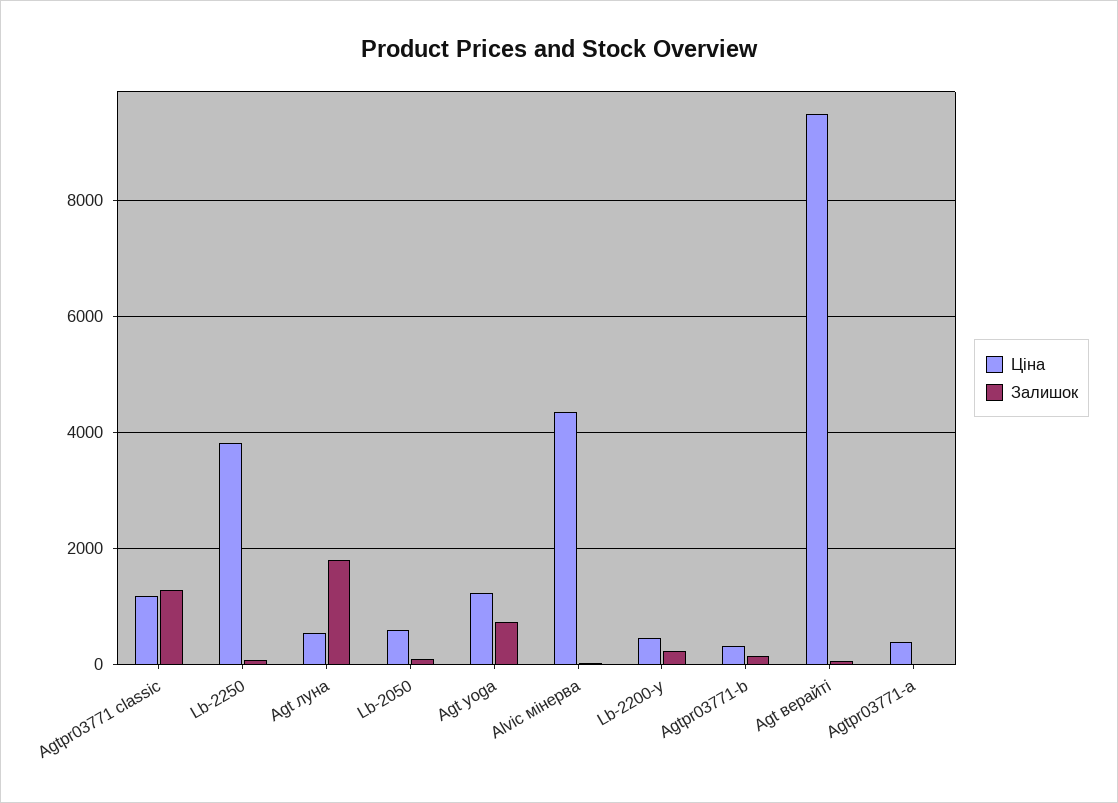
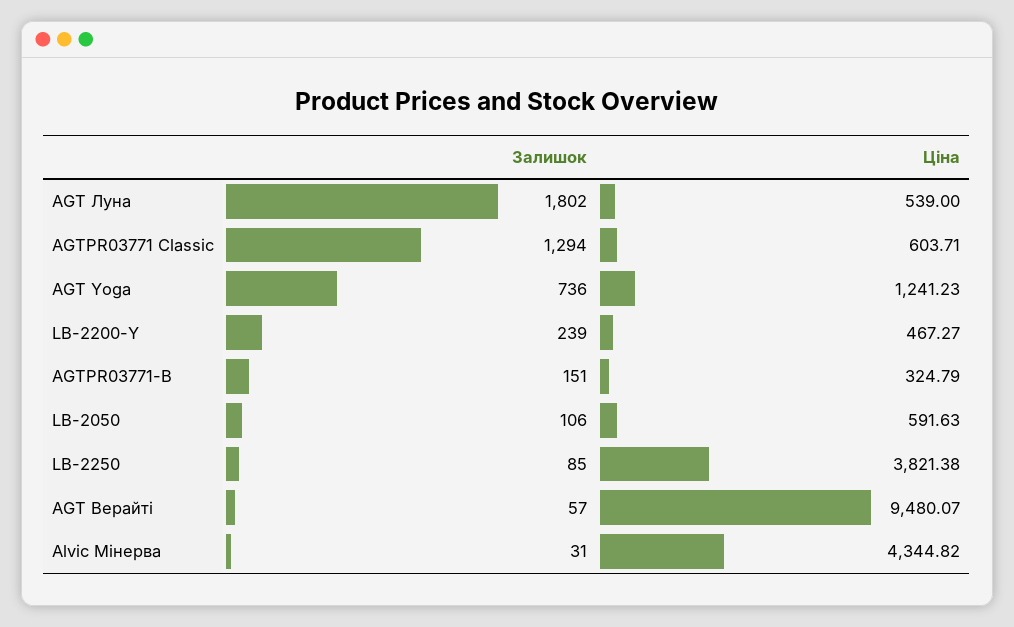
  {
    "Ціна": {
-     "Agtpr03771 classic": 1200,
+     "Agtpr03771 classic": 603.71,
      "Lb-2250": 3821.38,
      "Agt луна": 539,
      "Lb-2050": 591.63,
      "Agt yoga": 1241.23,
      "Alvic мінерва": 4344.82,
      "Lb-2200-y": 467.27,
      "Agtpr03771-b": 324.79,
-     "Agt верайті": 9480.07,
+     "Agt верайті": 9480.07
-     "Agtpr03771-а": 400
    },
    "Залишок": {
      "Agtpr03771 classic": 1294,
      "Lb-2250": 85,
      "Agt луна": 1802,
      "Lb-2050": 106,
      "Agt yoga": 736,
      "Alvic мінерва": 31,
      "Lb-2200-y": 239,
      "Agtpr03771-b": 151,
-     "Agt верайті": 57,
+     "Agt верайті": 57
-     "Agtpr03771-а": 0
    }
  }

